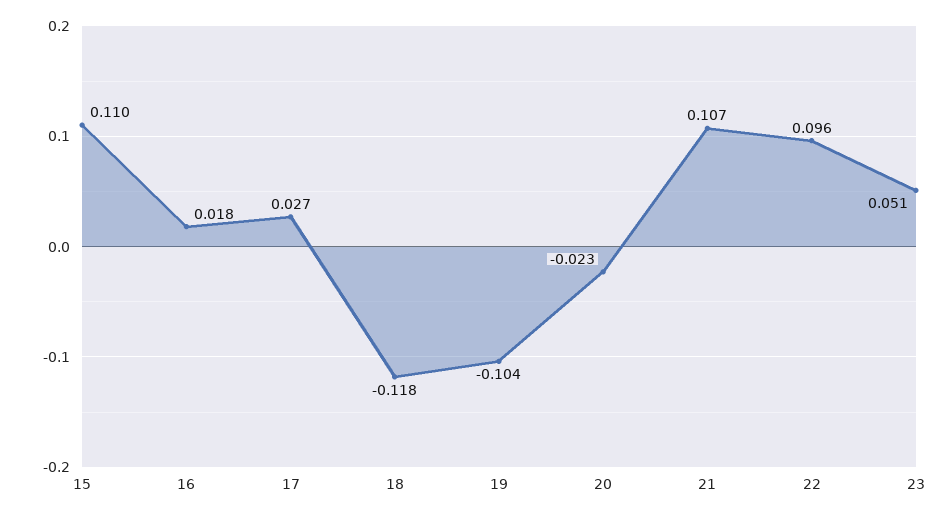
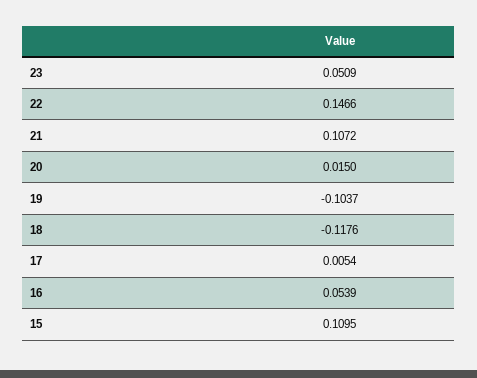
  {
    "15": 0.1095,
-   "16": 0.018,
+   "16": 0.0539,
-   "17": 0.027,
+   "17": 0.0054,
    "18": -0.1176,
    "19": -0.1037,
-   "20": -0.023,
+   "20": 0.015,
    "21": 0.1072,
-   "22": 0.096,
+   "22": 0.1466,
    "23": 0.0509
  }

